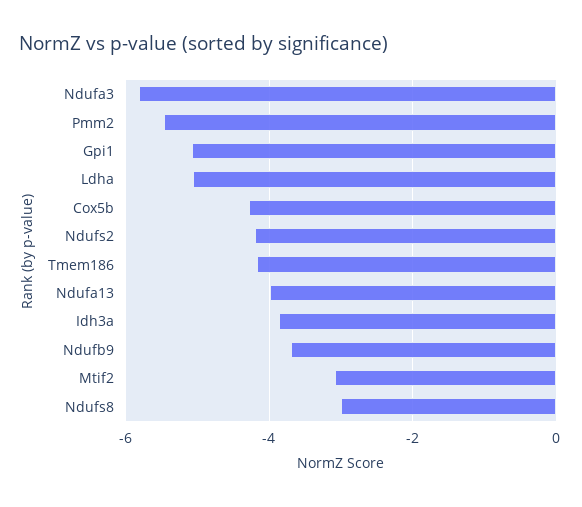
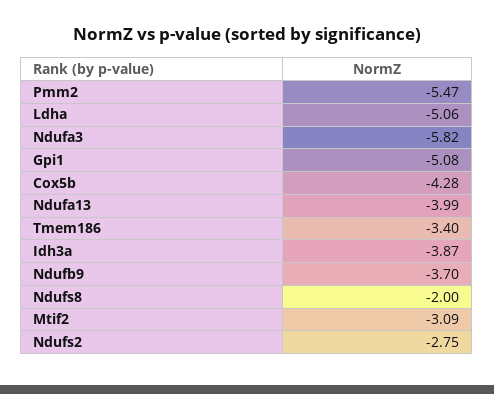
  {
    "Ndufa3": -5.82,
    "Pmm2": -5.47,
    "Gpi1": -5.08,
    "Ldha": -5.06,
    "Cox5b": -4.28,
-   "Ndufs2": -4.2,
+   "Ndufs2": -2.75,
-   "Tmem186": -4.2,
+   "Tmem186": -3.4,
    "Ndufa13": -3.99,
    "Idh3a": -3.87,
    "Ndufb9": -3.7,
    "Mtif2": -3.09,
-   "Ndufs8": -3
+   "Ndufs8": -2
  }

